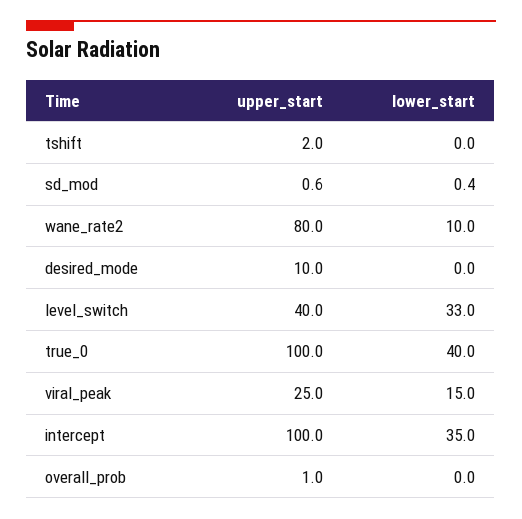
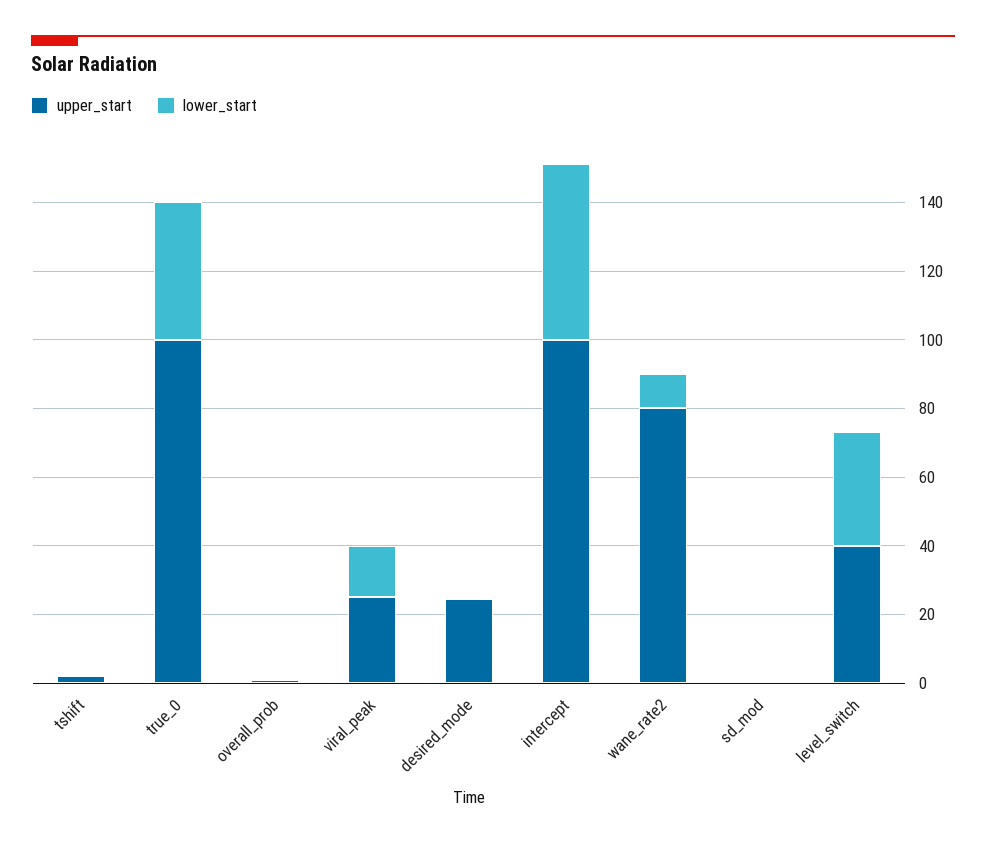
  {
    "upper_start": {
      "tshift": 2,
      "sd_mod": 0.6,
      "wane_rate2": 80,
-     "desired_mode": 10,
+     "desired_mode": 25,
      "level_switch": 40,
      "true_0": 100,
      "viral_peak": 25,
      "intercept": 100,
      "overall_prob": 1
    },
    "lower_start": {
      "tshift": 0,
      "sd_mod": 0.4,
      "wane_rate2": 10,
      "desired_mode": 0,
      "level_switch": 33,
      "true_0": 40,
      "viral_peak": 15,
-     "intercept": 35,
+     "intercept": 50,
      "overall_prob": 0
    }
  }

